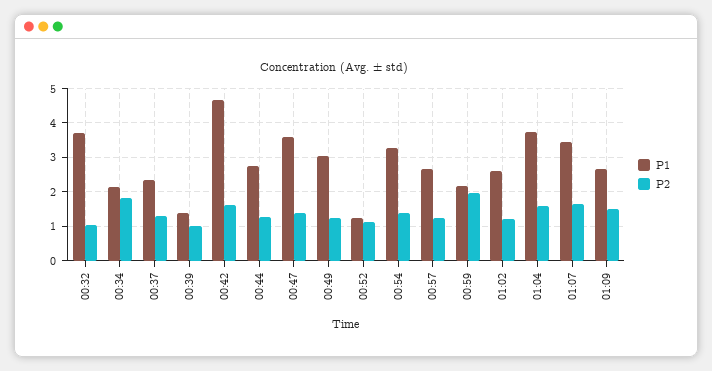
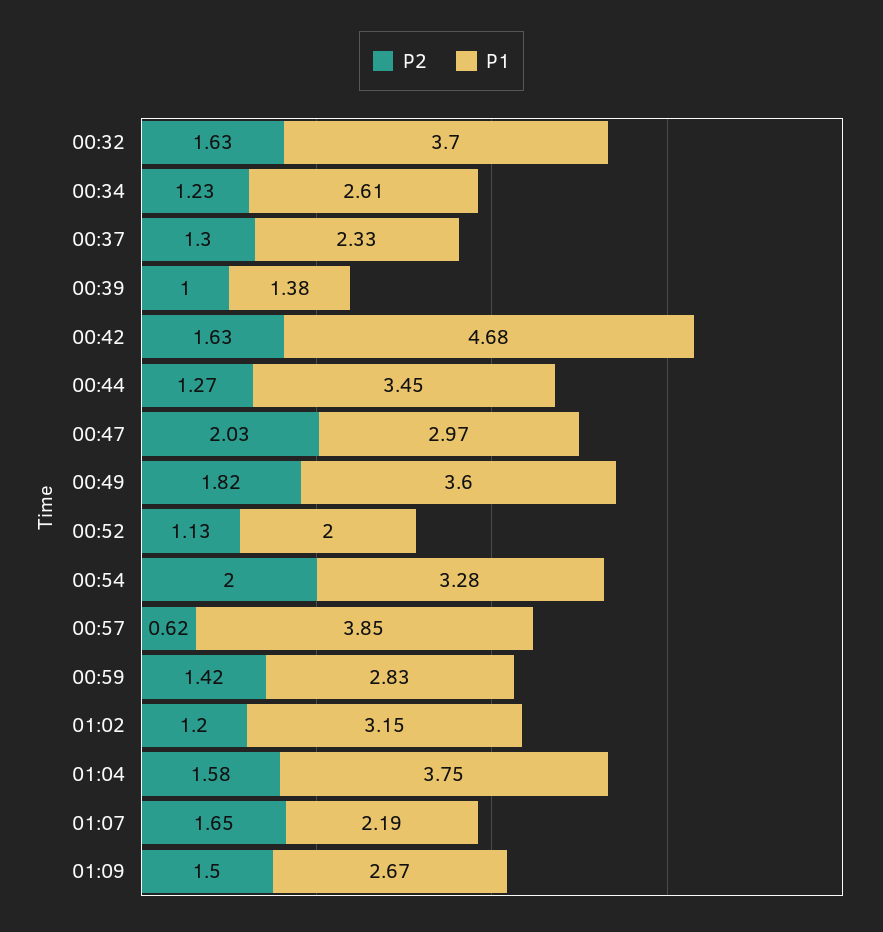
  {
    "P1": {
      "00:32": 3.7,
-     "00:34": 2.2,
+     "00:34": 2.61,
      "00:37": 2.33,
      "00:39": 1.38,
      "00:42": 4.68,
-     "00:44": 2.8,
+     "00:44": 3.45,
-     "00:47": 3.6,
+     "00:47": 2.97,
-     "00:49": 3,
+     "00:49": 3.6,
-     "00:52": 1.2,
+     "00:52": 2,
      "00:54": 3.28,
-     "00:57": 2.6,
+     "00:57": 3.85,
-     "00:59": 2.2,
+     "00:59": 2.83,
-     "01:02": 2.6,
+     "01:02": 3.15,
      "01:04": 3.75,
-     "01:07": 3.4,
+     "01:07": 2.19,
      "01:09": 2.67
    },
    "P2": {
-     "00:32": 1,
+     "00:32": 1.63,
-     "00:34": 1.8,
+     "00:34": 1.23,
      "00:37": 1.3,
      "00:39": 1,
      "00:42": 1.63,
      "00:44": 1.27,
-     "00:47": 1.4,
+     "00:47": 2.03,
-     "00:49": 1.2,
+     "00:49": 1.82,
      "00:52": 1.13,
-     "00:54": 1.4,
+     "00:54": 2,
-     "00:57": 1.2,
+     "00:57": 0.62,
-     "00:59": 2,
+     "00:59": 1.42,
      "01:02": 1.2,
      "01:04": 1.58,
      "01:07": 1.65,
      "01:09": 1.5
    }
  }

